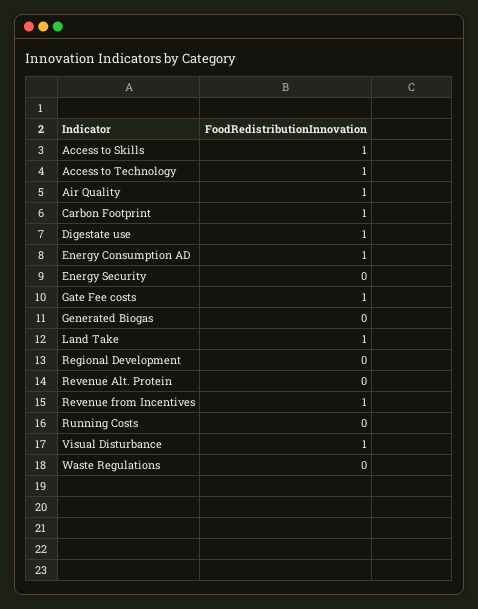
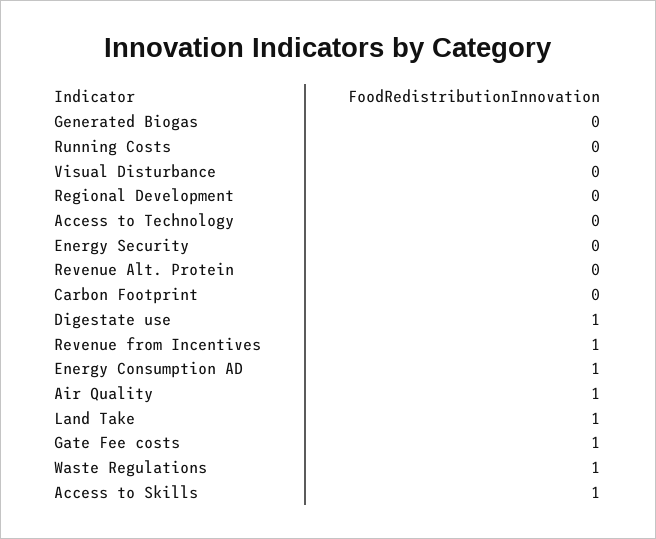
  {
    "Access to Skills": 1,
-   "Access to Technology": 1,
+   "Access to Technology": 0,
    "Air Quality": 1,
-   "Carbon Footprint": 1,
+   "Carbon Footprint": 0,
    "Digestate use": 1,
    "Energy Consumption AD": 1,
    "Energy Security": 0,
    "Gate Fee costs": 1,
    "Generated Biogas": 0,
    "Land Take": 1,
    "Regional Development": 0,
    "Revenue Alt. Protein": 0,
    "Revenue from Incentives": 1,
    "Running Costs": 0,
-   "Visual Disturbance": 1,
+   "Visual Disturbance": 0,
-   "Waste Regulations": 0
+   "Waste Regulations": 1
  }

